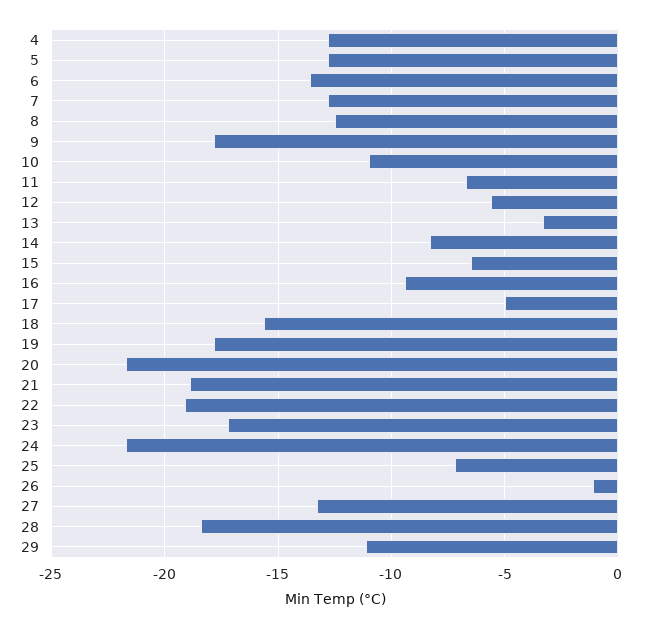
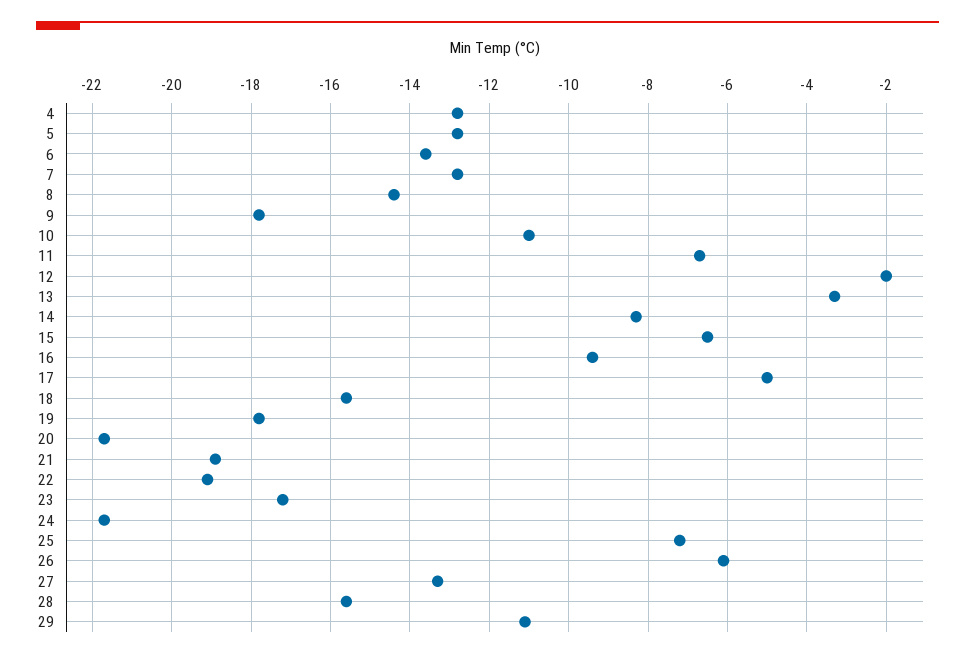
  {
    "4": -13,
    "5": -13,
    "6": -13.5,
    "7": -13,
-   "8": -12.5,
+   "8": -14.5,
    "9": -18,
    "10": -11,
    "11": -6.5,
-   "12": -5.5,
+   "12": -2,
    "13": -3.5,
    "14": -8.5,
    "15": -6.5,
    "16": -9.5,
    "17": -5,
    "18": -15.5,
    "19": -18,
    "20": -21.5,
    "21": -19,
    "22": -19,
    "23": -17,
    "24": -21.5,
    "25": -7,
-   "26": -1,
+   "26": -6,
    "27": -13.5,
-   "28": -18.5,
+   "28": -15.5,
    "29": -11
  }

